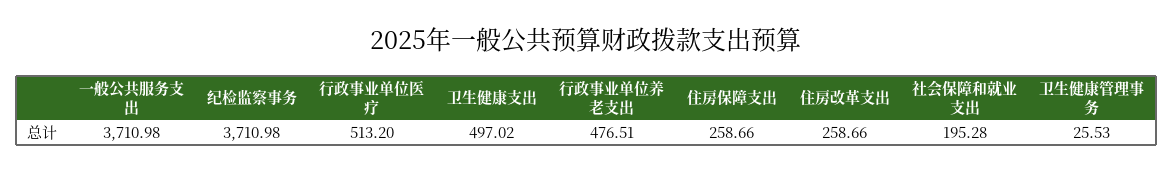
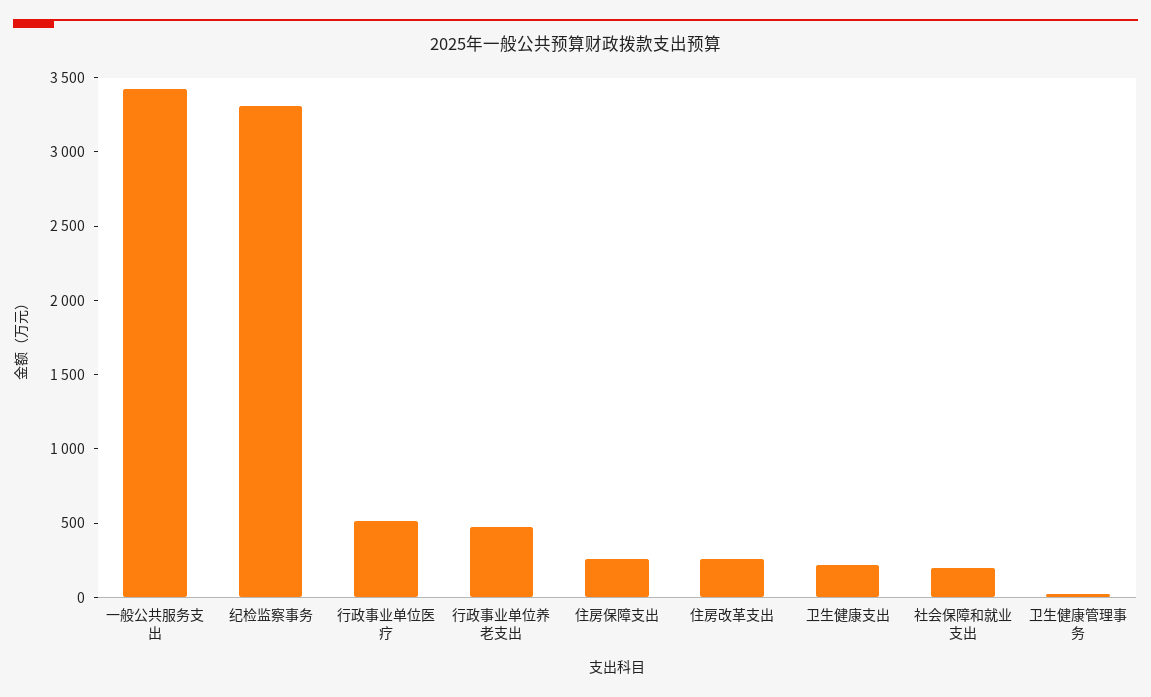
  {
-   "一般公共服务支出": 3710.98,
+   "一般公共服务支出": 3400,
-   "纪检监察事务": 3710.98,
+   "纪检监察事务": 3300,
    "行政事业单位医疗": 513.2,
-   "卫生健康支出": 497.02,
+   "卫生健康支出": 200,
    "行政事业单位养老支出": 476.51,
    "住房保障支出": 258.66,
    "住房改革支出": 258.66,
    "社会保障和就业支出": 195.28,
    "卫生健康管理事务": 25.53
  }

